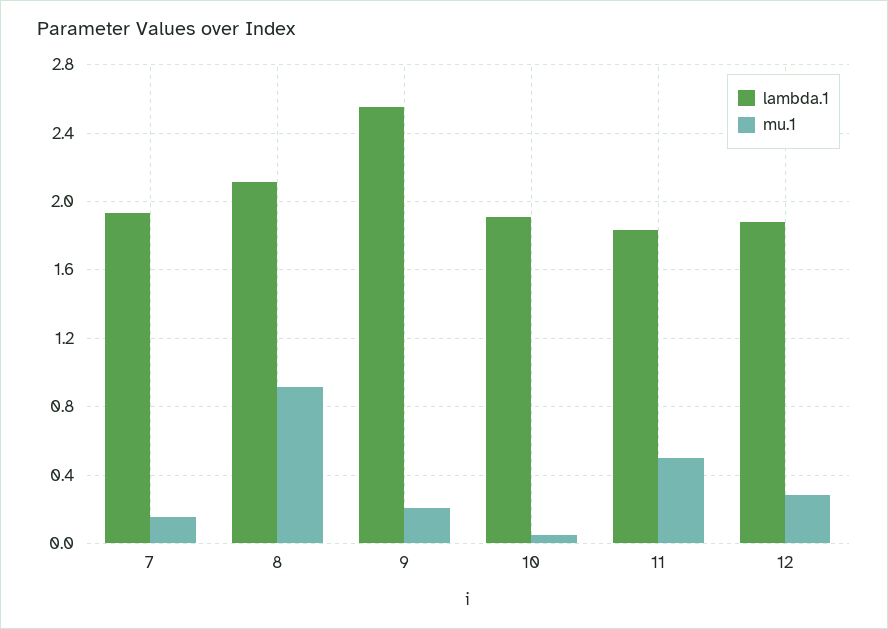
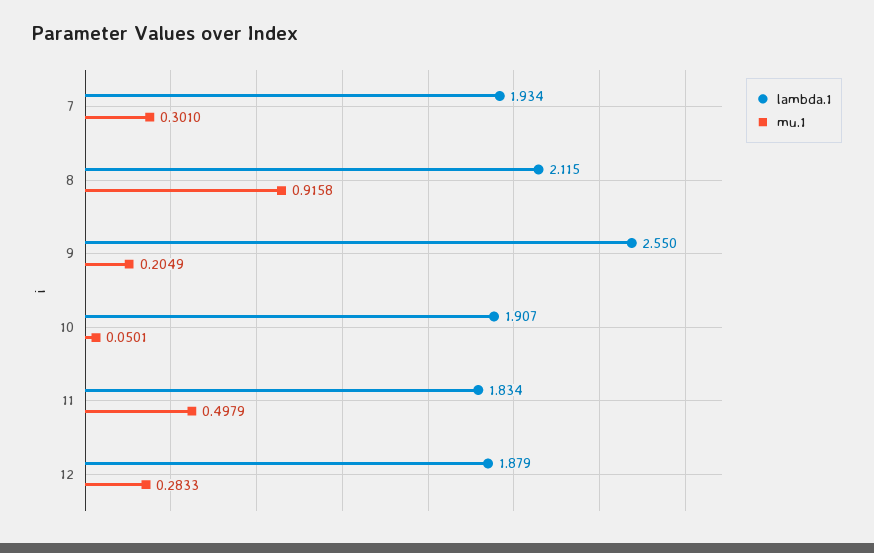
  {
    "lambda.1": {
      "7": 1.934,
      "8": 2.115,
      "9": 2.55,
      "10": 1.907,
      "11": 1.834,
      "12": 1.879
    },
    "mu.1": {
-     "7": 0.15,
+     "7": 0.301,
      "8": 0.9158,
      "9": 0.2049,
      "10": 0.0501,
      "11": 0.4979,
      "12": 0.2833
    }
  }

